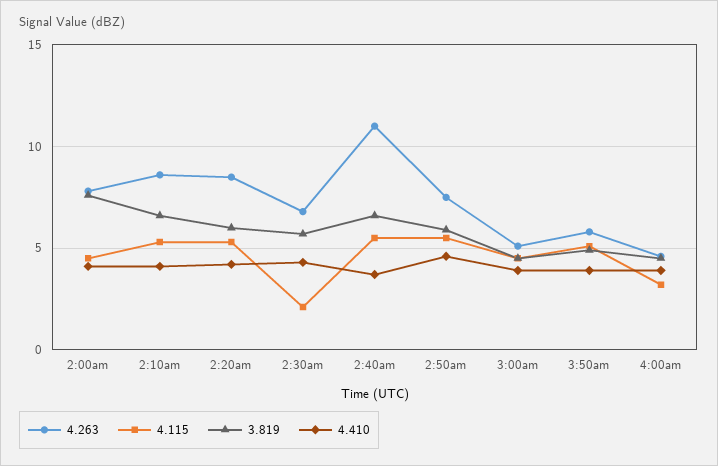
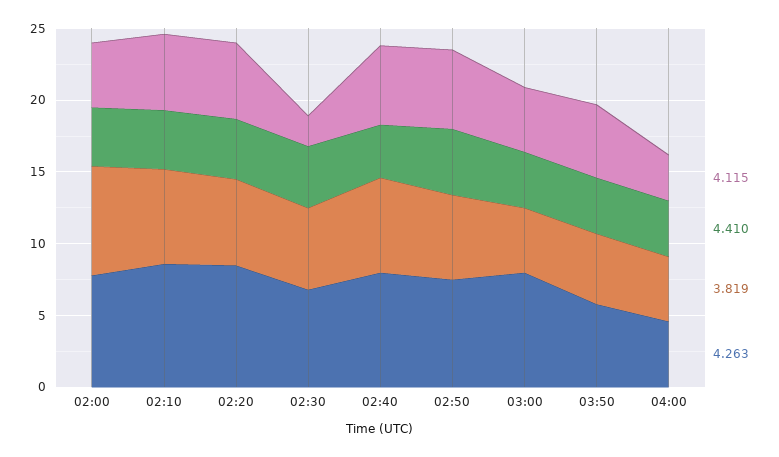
  {
    "4.263": {
      "2:00am": 8,
      "2:10am": 8.5,
      "2:20am": 8.5,
      "2:30am": 7,
-     "2:40am": 11,
+     "2:40am": 8,
      "2:50am": 7.5,
-     "3:00am": 5,
+     "3:00am": 8,
      "3:50am": 6,
      "4:00am": 4.5
    },
    "4.115": {
      "2:00am": 4.5,
      "2:10am": 5.5,
      "2:20am": 5.5,
      "2:30am": 2,
      "2:40am": 5.5,
      "2:50am": 5.5,
      "3:00am": 4.5,
      "3:50am": 5,
      "4:00am": 3
    },
    "3.819": {
      "2:00am": 7.5,
      "2:10am": 6.5,
      "2:20am": 6,
      "2:30am": 5.5,
      "2:40am": 6.5,
      "2:50am": 6,
      "3:00am": 4.5,
      "3:50am": 5,
      "4:00am": 4.5
    },
    "4.410": {
      "2:00am": 4,
      "2:10am": 4,
      "2:20am": 4,
      "2:30am": 4.5,
      "2:40am": 3.5,
      "2:50am": 4.5,
      "3:00am": 4,
      "3:50am": 4,
      "4:00am": 4
    }
  }

